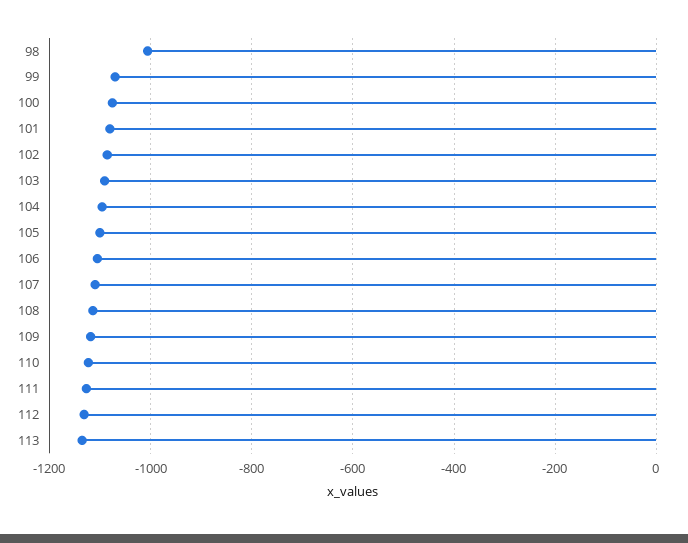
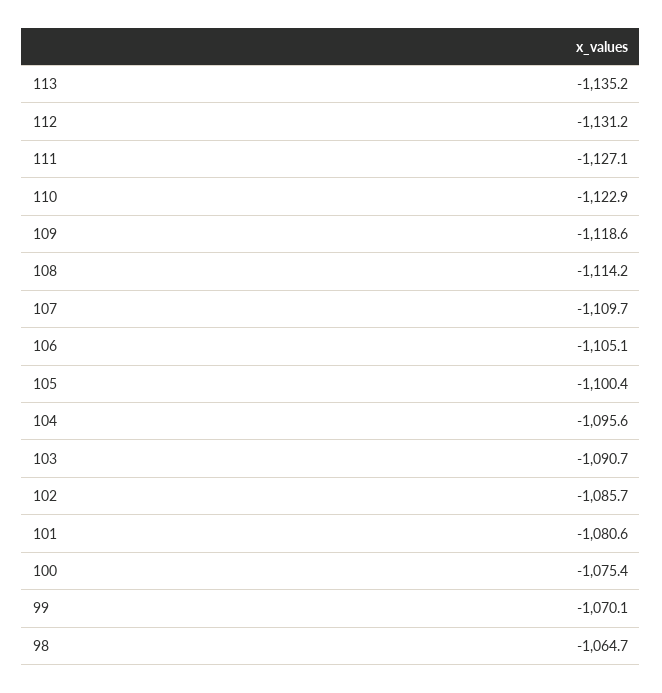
  {
-   "98": -1000,
+   "98": -1064.7,
    "99": -1070.1,
    "100": -1075.4,
    "101": -1080.6,
    "102": -1085.7,
    "103": -1090.7,
    "104": -1095.6,
    "105": -1100.4,
    "106": -1105.1,
    "107": -1109.7,
    "108": -1114.2,
    "109": -1118.6,
    "110": -1122.9,
    "111": -1127.1,
    "112": -1131.2,
    "113": -1135.2
  }

